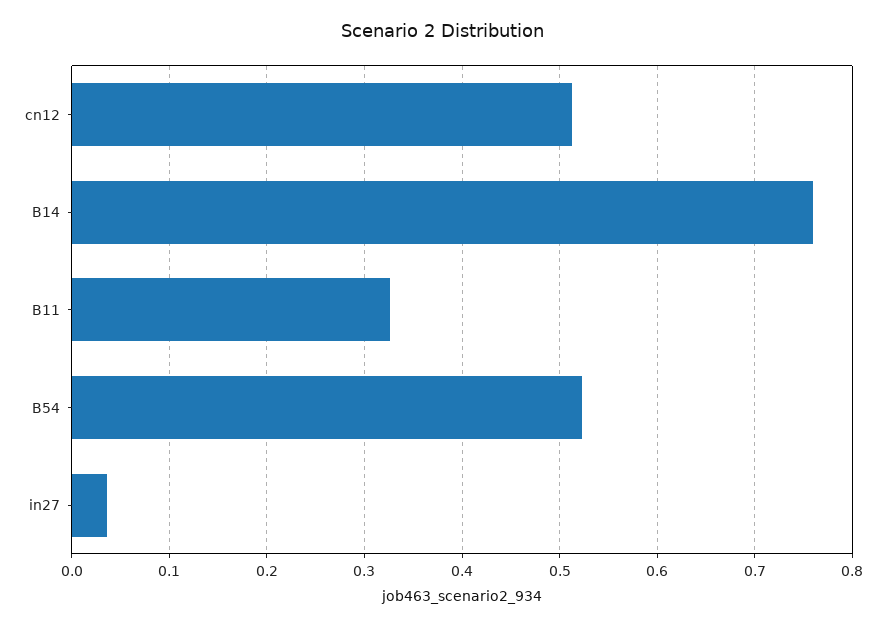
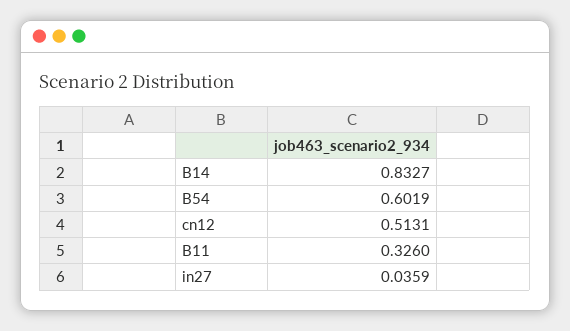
  {
    "cn12": 0.5131,
-   "B14": 0.76,
+   "B14": 0.8327,
    "B11": 0.326,
-   "B54": 0.52,
+   "B54": 0.6019,
    "in27": 0.0359
  }

